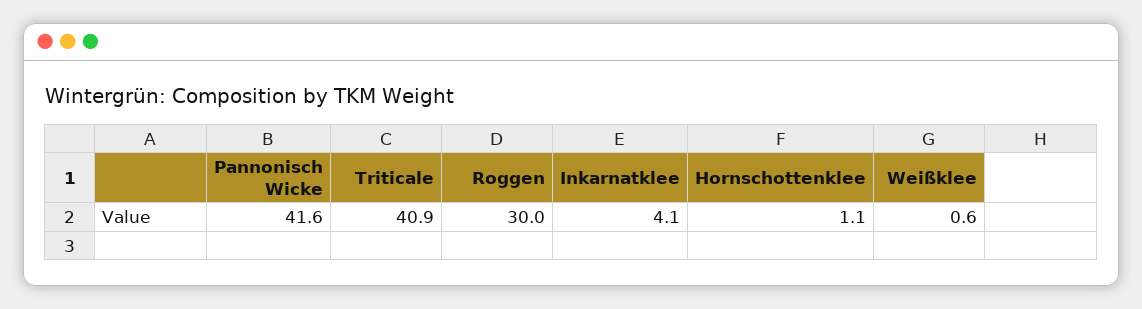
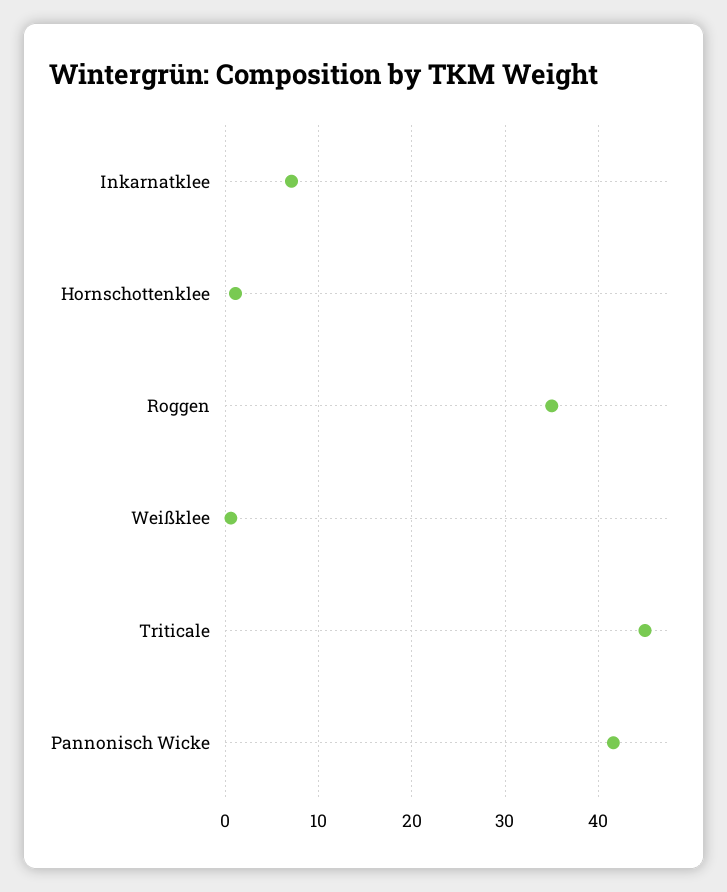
  {
    "Pannonisch Wicke": 41.6,
-   "Triticale": 40.9,
+   "Triticale": 45,
-   "Roggen": 30,
+   "Roggen": 35,
-   "Inkarnatklee": 4.1,
+   "Inkarnatklee": 7,
    "Hornschottenklee": 1.1,
    "Weißklee": 0.6
  }

